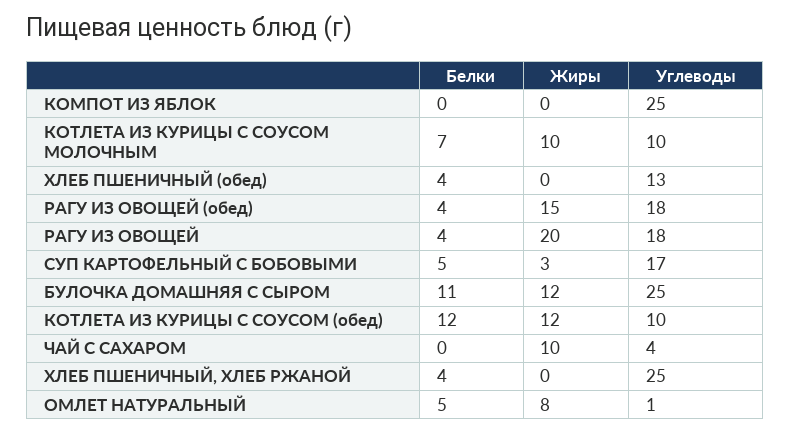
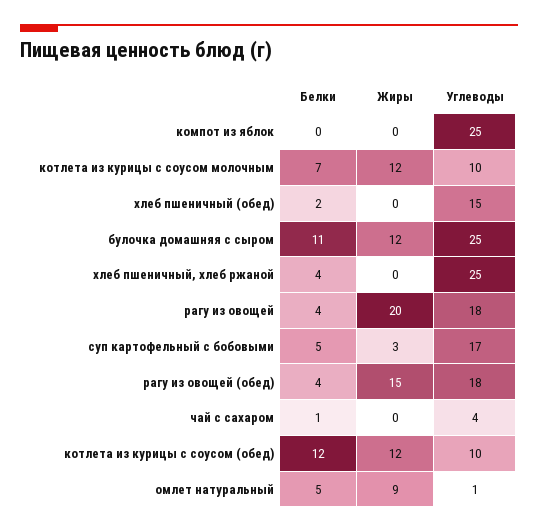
  {
    "Белки": {
      "КОМПОТ ИЗ ЯБЛОК": 0,
      "КОТЛЕТА ИЗ КУРИЦЫ С СОУСОМ МОЛОЧНЫМ": 7,
-     "ХЛЕБ ПШЕНИЧНЫЙ (обед)": 4,
+     "ХЛЕБ ПШЕНИЧНЫЙ (обед)": 2,
      "РАГУ ИЗ ОВОЩЕЙ (обед)": 4,
      "РАГУ ИЗ ОВОЩЕЙ": 4,
      "СУП КАРТОФЕЛЬНЫЙ С БОБОВЫМИ": 5,
      "БУЛОЧКА ДОМАШНЯЯ С СЫРОМ": 11,
      "КОТЛЕТА ИЗ КУРИЦЫ С СОУСОМ (обед)": 12,
-     "ЧАЙ С САХАРОМ": 0,
+     "ЧАЙ С САХАРОМ": 1,
      "ХЛЕБ ПШЕНИЧНЫЙ, ХЛЕБ РЖАНОЙ": 4,
      "ОМЛЕТ НАТУРАЛЬНЫЙ": 5
    },
    "Жиры": {
      "КОМПОТ ИЗ ЯБЛОК": 0,
-     "КОТЛЕТА ИЗ КУРИЦЫ С СОУСОМ МОЛОЧНЫМ": 10,
+     "КОТЛЕТА ИЗ КУРИЦЫ С СОУСОМ МОЛОЧНЫМ": 12,
      "ХЛЕБ ПШЕНИЧНЫЙ (обед)": 0,
      "РАГУ ИЗ ОВОЩЕЙ (обед)": 15,
      "РАГУ ИЗ ОВОЩЕЙ": 20,
      "СУП КАРТОФЕЛЬНЫЙ С БОБОВЫМИ": 3,
      "БУЛОЧКА ДОМАШНЯЯ С СЫРОМ": 12,
      "КОТЛЕТА ИЗ КУРИЦЫ С СОУСОМ (обед)": 12,
-     "ЧАЙ С САХАРОМ": 10,
+     "ЧАЙ С САХАРОМ": 0,
      "ХЛЕБ ПШЕНИЧНЫЙ, ХЛЕБ РЖАНОЙ": 0,
-     "ОМЛЕТ НАТУРАЛЬНЫЙ": 8
+     "ОМЛЕТ НАТУРАЛЬНЫЙ": 9
    },
    "Углеводы": {
      "КОМПОТ ИЗ ЯБЛОК": 25,
      "КОТЛЕТА ИЗ КУРИЦЫ С СОУСОМ МОЛОЧНЫМ": 10,
-     "ХЛЕБ ПШЕНИЧНЫЙ (обед)": 13,
+     "ХЛЕБ ПШЕНИЧНЫЙ (обед)": 15,
      "РАГУ ИЗ ОВОЩЕЙ (обед)": 18,
      "РАГУ ИЗ ОВОЩЕЙ": 18,
      "СУП КАРТОФЕЛЬНЫЙ С БОБОВЫМИ": 17,
      "БУЛОЧКА ДОМАШНЯЯ С СЫРОМ": 25,
      "КОТЛЕТА ИЗ КУРИЦЫ С СОУСОМ (обед)": 10,
      "ЧАЙ С САХАРОМ": 4,
      "ХЛЕБ ПШЕНИЧНЫЙ, ХЛЕБ РЖАНОЙ": 25,
      "ОМЛЕТ НАТУРАЛЬНЫЙ": 1
    }
  }

